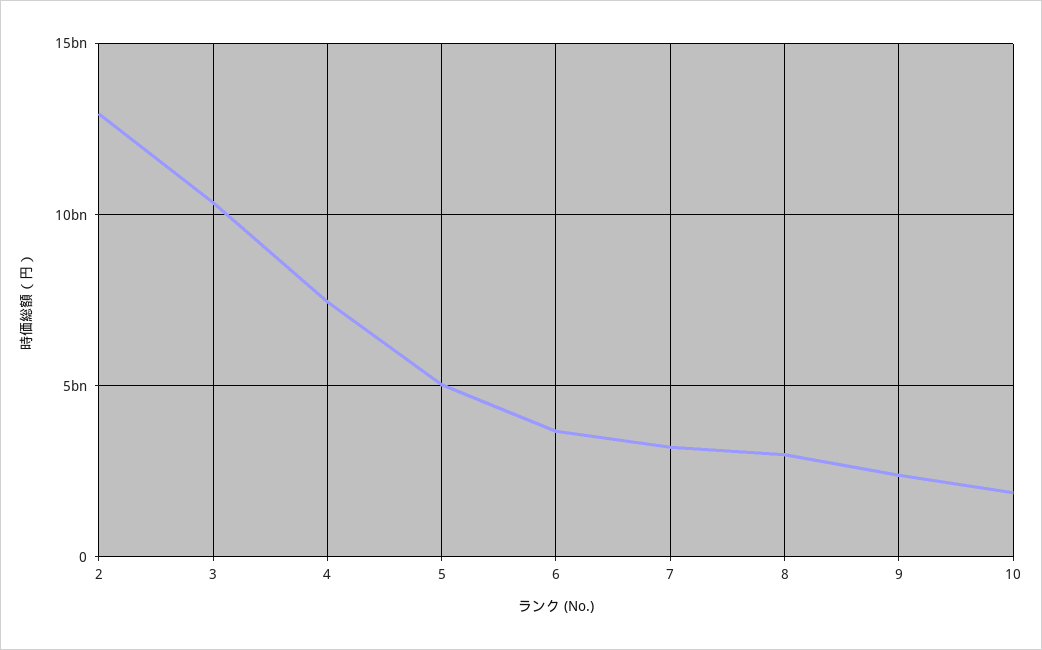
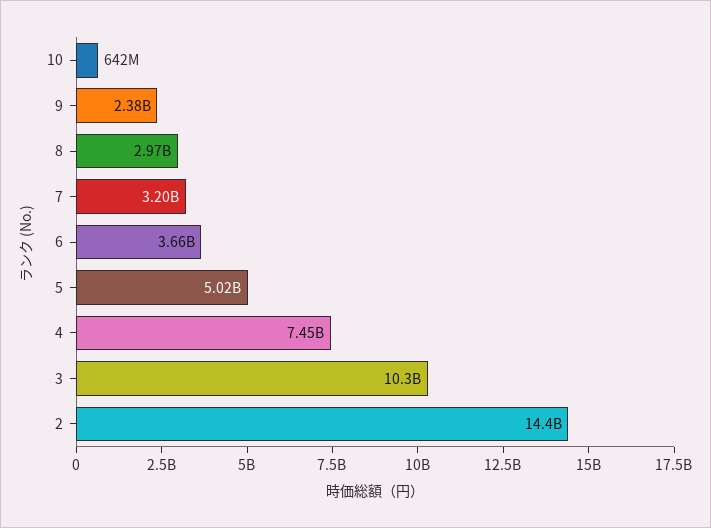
  {
-   "2": 13000000000,
+   "2": 14400000000,
    "3": 10300000000,
    "4": 7450000000,
    "5": 5020000000,
    "6": 3660000000,
    "7": 3200000000,
    "8": 2970000000,
    "9": 2380000000,
-   "10": 2000000000
+   "10": 642000000
  }

